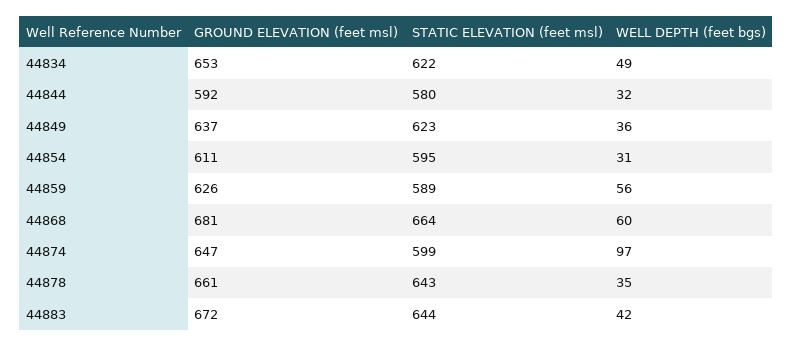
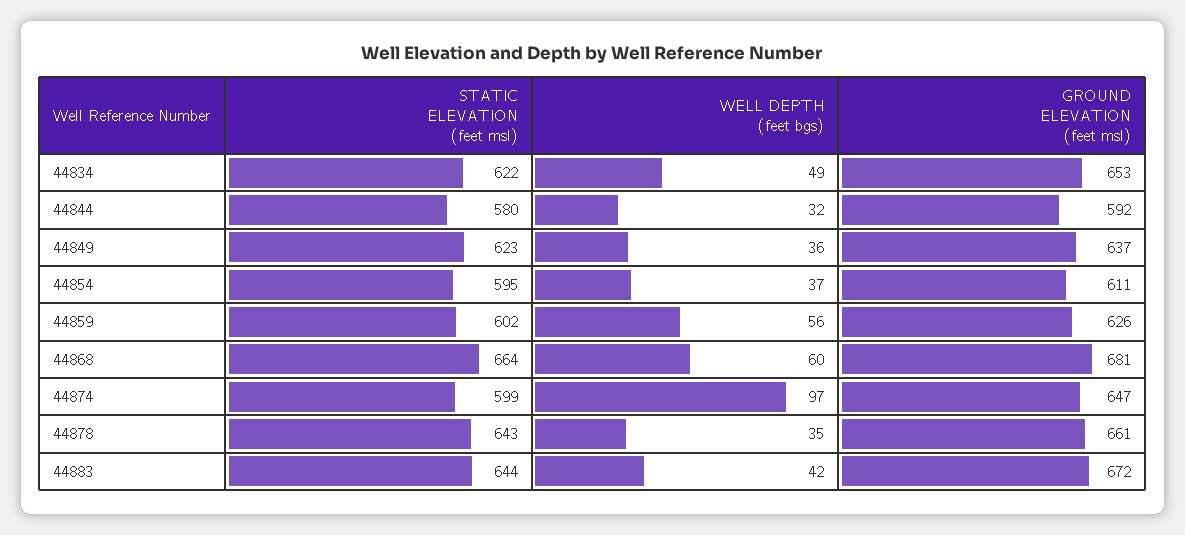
  {
    "GROUND ELEVATION (feet msl)": {
      "44834": 653,
      "44844": 592,
      "44849": 637,
      "44854": 611,
      "44859": 626,
      "44868": 681,
      "44874": 647,
      "44878": 661,
      "44883": 672
    },
    "STATIC ELEVATION (feet msl)": {
      "44834": 622,
      "44844": 580,
      "44849": 623,
      "44854": 595,
-     "44859": 589,
+     "44859": 602,
      "44868": 664,
      "44874": 599,
      "44878": 643,
      "44883": 644
    },
    "WELL DEPTH (feet bgs)": {
      "44834": 49,
      "44844": 32,
      "44849": 36,
-     "44854": 31,
+     "44854": 37,
      "44859": 56,
      "44868": 60,
      "44874": 97,
      "44878": 35,
      "44883": 42
    }
  }

